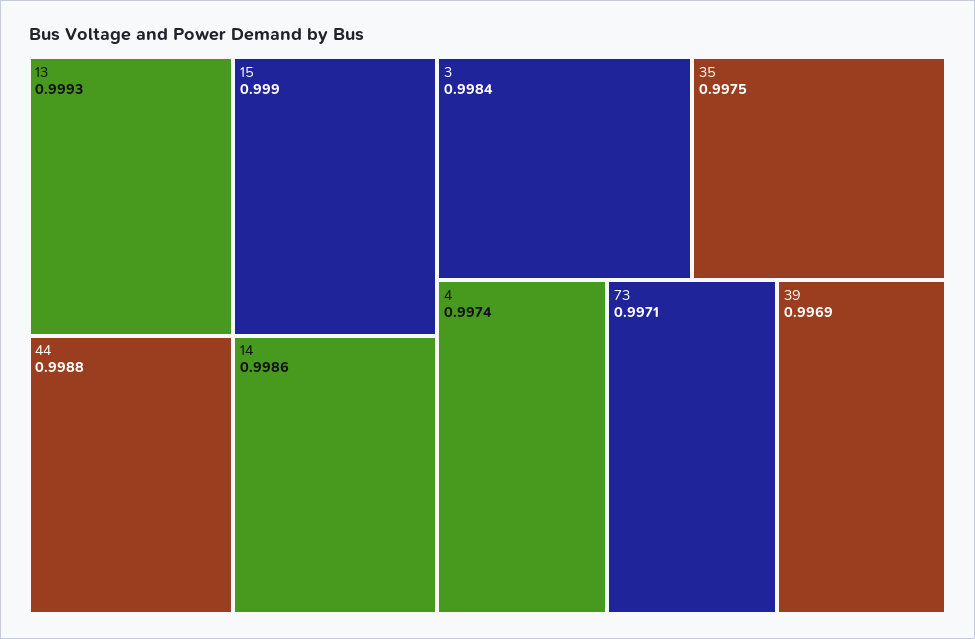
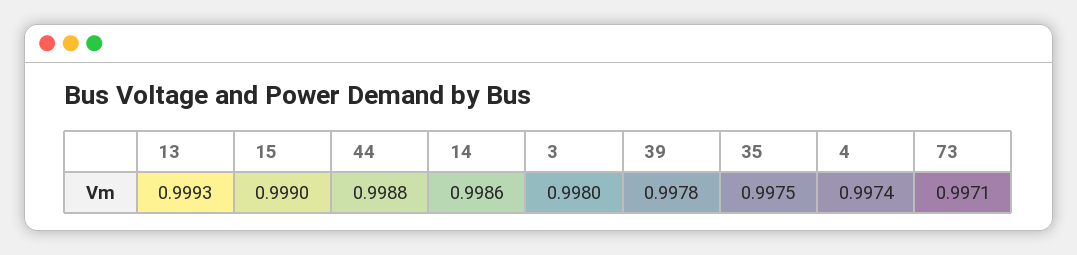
  {
    "13": 0.9993,
    "15": 0.999,
    "44": 0.9988,
    "14": 0.9986,
-   "3": 0.9984,
+   "3": 0.998,
    "35": 0.9975,
    "4": 0.9974,
    "73": 0.9971,
-   "39": 0.9969
+   "39": 0.9978
  }

